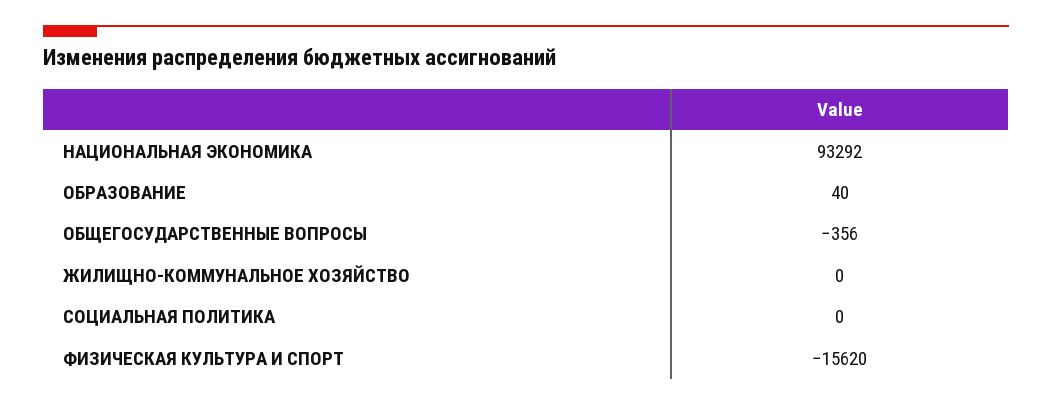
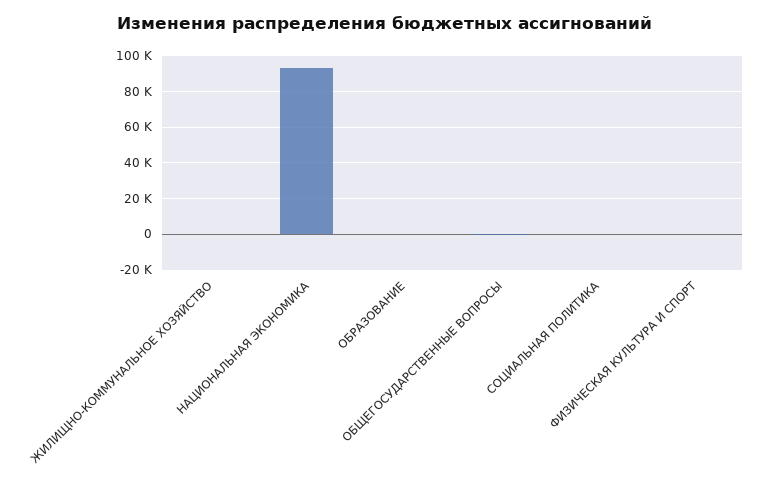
  {
    "НАЦИОНАЛЬНАЯ ЭКОНОМИКА": 93292,
    "ОБРАЗОВАНИЕ": 40,
    "ОБЩЕГОСУДАРСТВЕННЫЕ ВОПРОСЫ": -356,
    "ЖИЛИЩНО-КОММУНАЛЬНОЕ ХОЗЯЙСТВО": 0,
    "СОЦИАЛЬНАЯ ПОЛИТИКА": 0,
-   "ФИЗИЧЕСКАЯ КУЛЬТУРА И СПОРТ": -15620
+   "ФИЗИЧЕСКАЯ КУЛЬТУРА И СПОРТ": 0
  }

